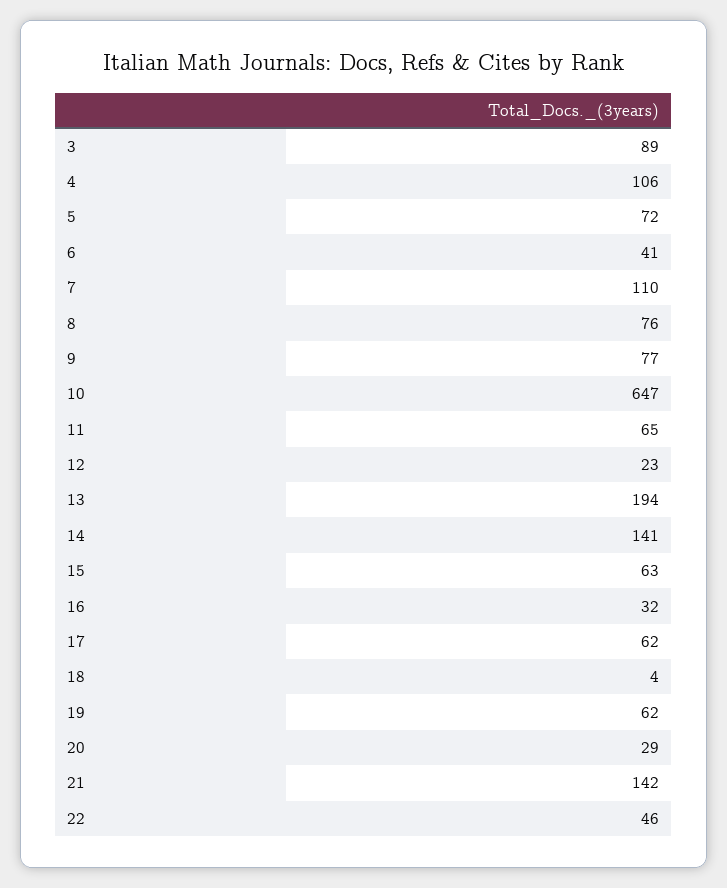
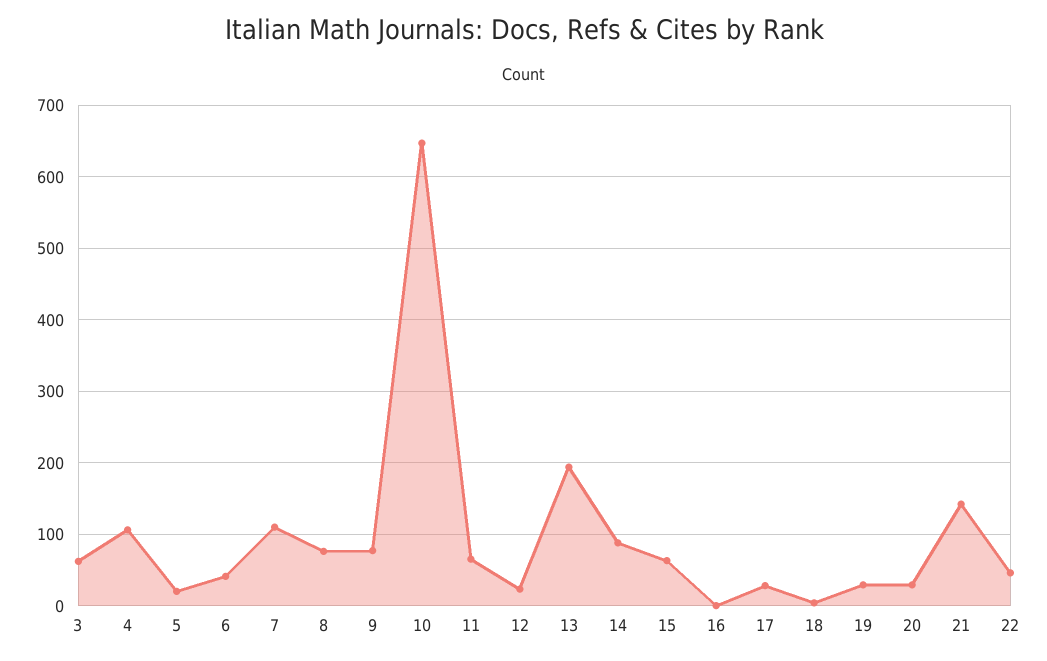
  {
-   "3": 89,
+   "3": 60,
    "4": 106,
-   "5": 72,
+   "5": 20,
    "6": 41,
    "7": 110,
    "8": 76,
    "9": 77,
    "10": 647,
    "11": 65,
    "12": 23,
    "13": 194,
-   "14": 141,
+   "14": 90,
    "15": 63,
-   "16": 32,
+   "16": 0,
-   "17": 62,
+   "17": 30,
    "18": 4,
-   "19": 62,
+   "19": 30,
    "20": 29,
    "21": 142,
    "22": 46
  }

